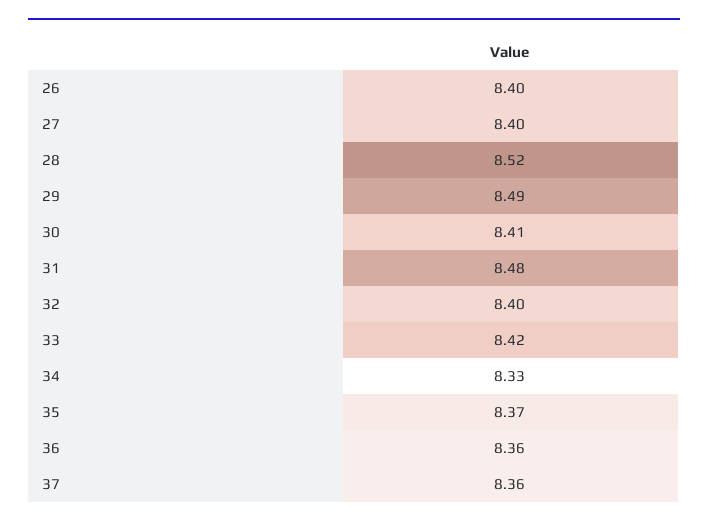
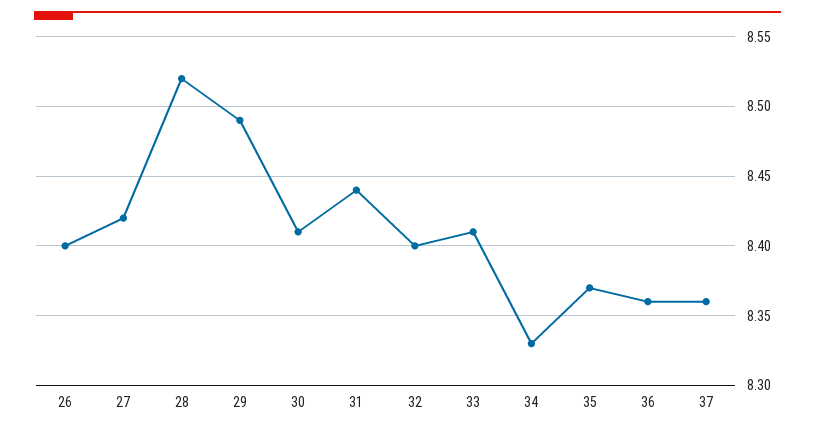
  {
    "26": 8.4,
-   "27": 8.4,
+   "27": 8.42,
    "28": 8.52,
    "29": 8.49,
    "30": 8.41,
-   "31": 8.48,
+   "31": 8.44,
    "32": 8.4,
-   "33": 8.42,
+   "33": 8.41,
    "34": 8.33,
    "35": 8.37,
    "36": 8.36,
    "37": 8.36
  }

